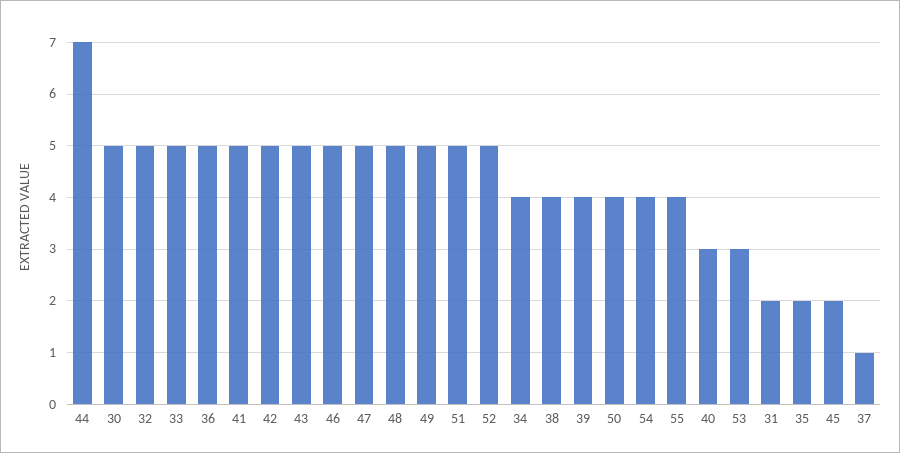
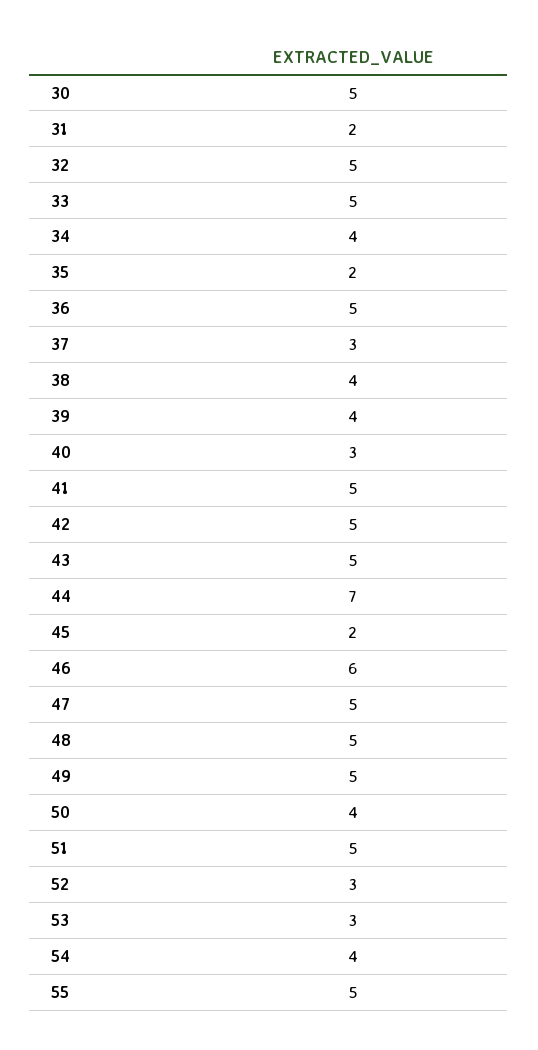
  {
    "44": 7,
    "30": 5,
    "32": 5,
    "33": 5,
    "36": 5,
    "41": 5,
    "42": 5,
    "43": 5,
-   "46": 5,
+   "46": 6,
    "47": 5,
    "48": 5,
    "49": 5,
    "51": 5,
-   "52": 5,
+   "52": 3,
    "34": 4,
    "38": 4,
    "39": 4,
    "50": 4,
    "54": 4,
-   "55": 4,
+   "55": 5,
    "40": 3,
    "53": 3,
    "31": 2,
    "35": 2,
    "45": 2,
-   "37": 1
+   "37": 3
  }

